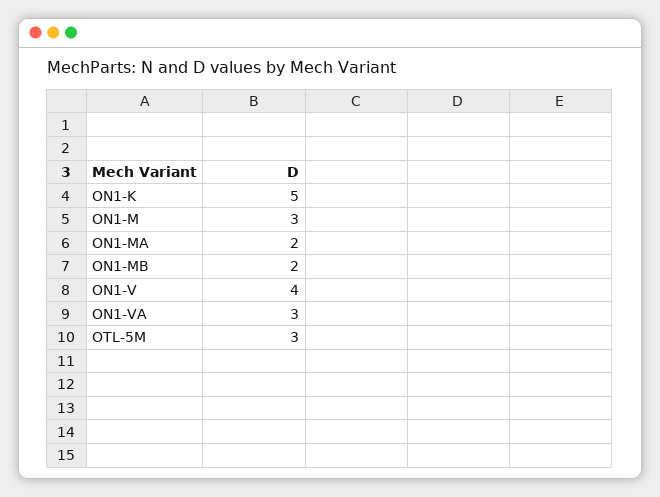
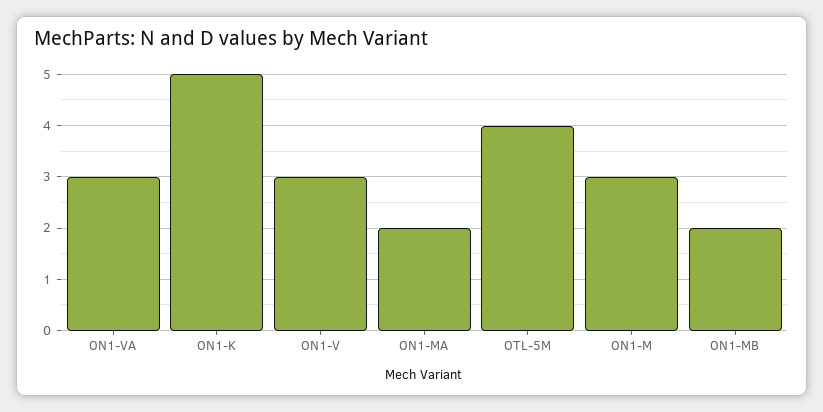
  {
    "ON1-K": 5,
    "ON1-M": 3,
    "ON1-MA": 2,
    "ON1-MB": 2,
-   "ON1-V": 4,
+   "ON1-V": 3,
    "ON1-VA": 3,
-   "OTL-5M": 3
+   "OTL-5M": 4
  }

